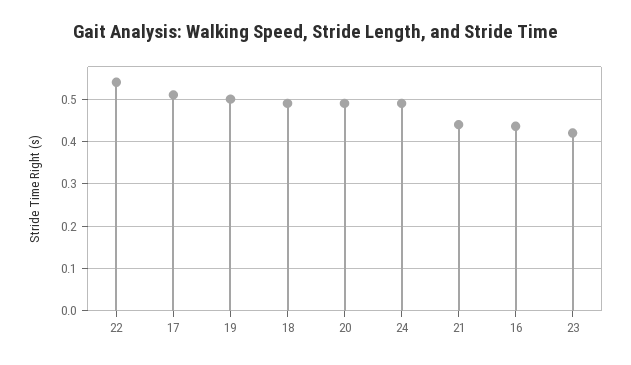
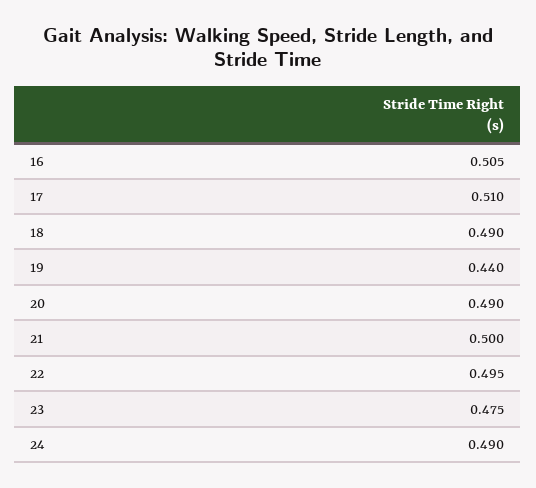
  {
-   "22": 0.54,
+   "22": 0.495,
    "17": 0.51,
-   "19": 0.5,
+   "19": 0.44,
    "18": 0.49,
    "20": 0.49,
    "24": 0.49,
-   "21": 0.44,
+   "21": 0.5,
-   "16": 0.44,
+   "16": 0.505,
-   "23": 0.42
+   "23": 0.475
  }

